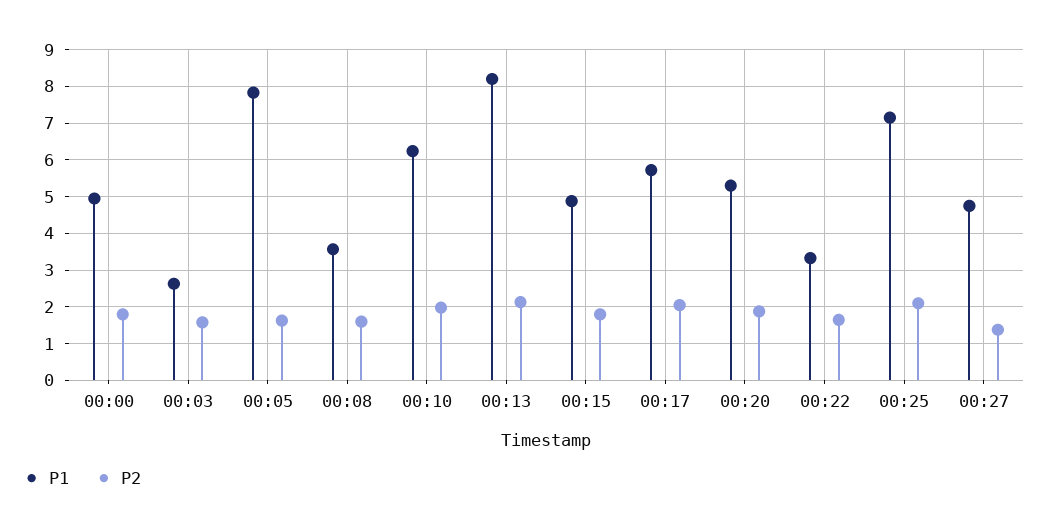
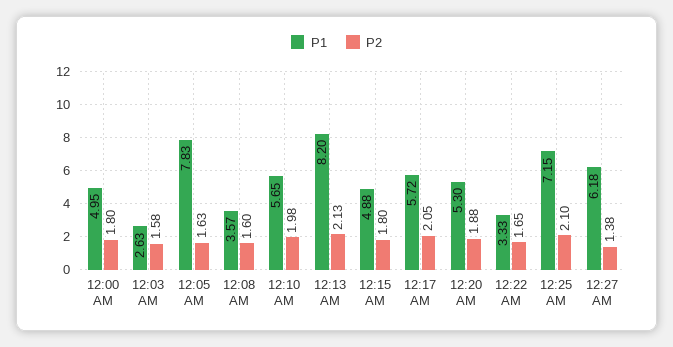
  {
    "P1": {
      "00:00": 4.95,
      "00:03": 2.63,
      "00:05": 7.83,
      "00:08": 3.57,
-     "00:10": 6.2,
+     "00:10": 5.65,
      "00:13": 8.2,
      "00:15": 4.88,
      "00:17": 5.72,
      "00:20": 5.3,
      "00:22": 3.33,
      "00:25": 7.15,
-     "00:27": 4.8
+     "00:27": 6.18
    },
    "P2": {
      "00:00": 1.8,
      "00:03": 1.58,
      "00:05": 1.63,
      "00:08": 1.6,
      "00:10": 1.98,
      "00:13": 2.13,
      "00:15": 1.8,
      "00:17": 2.05,
      "00:20": 1.88,
      "00:22": 1.65,
      "00:25": 2.1,
      "00:27": 1.38
    }
  }

